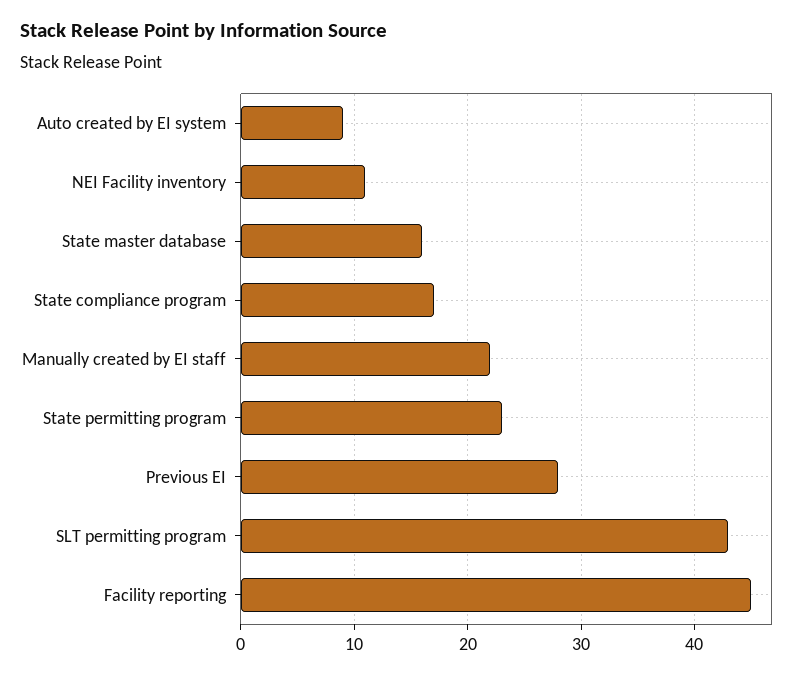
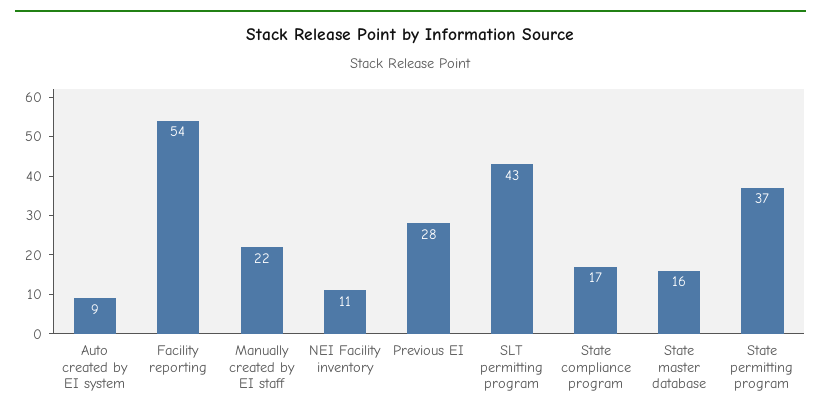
  {
    "Auto created by EI system": 9,
    "NEI Facility inventory": 11,
    "State master database": 16,
    "State compliance program": 17,
    "Manually created by EI staff": 22,
-   "State permitting program": 23,
+   "State permitting program": 37,
    "Previous EI": 28,
    "SLT permitting program": 43,
-   "Facility reporting": 45
+   "Facility reporting": 54
  }

